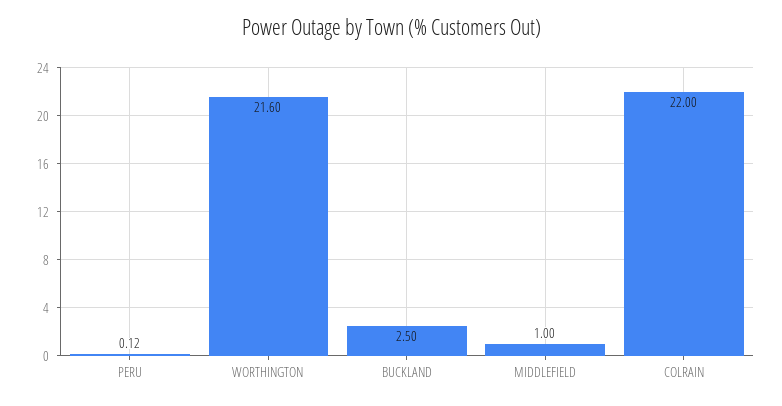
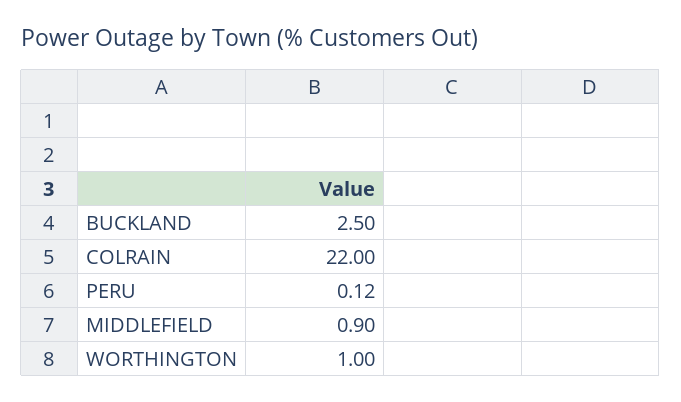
  {
    "PERU": 0.12,
-   "WORTHINGTON": 21.6,
+   "WORTHINGTON": 1,
    "BUCKLAND": 2.5,
-   "MIDDLEFIELD": 1,
+   "MIDDLEFIELD": 0.9,
    "COLRAIN": 22
  }

